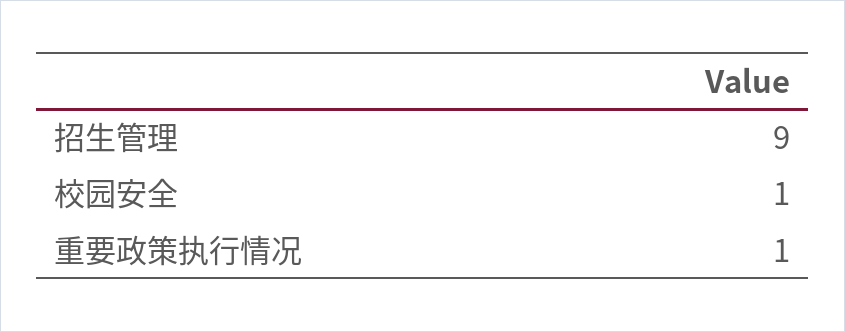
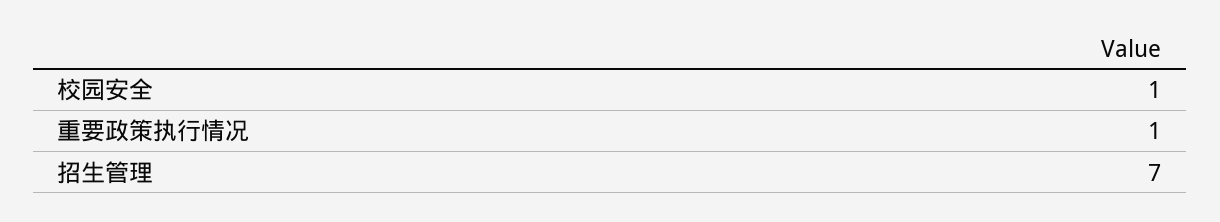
  {
-   "招生管理": 9,
+   "招生管理": 7,
    "校园安全": 1,
    "重要政策执行情况": 1
  }

